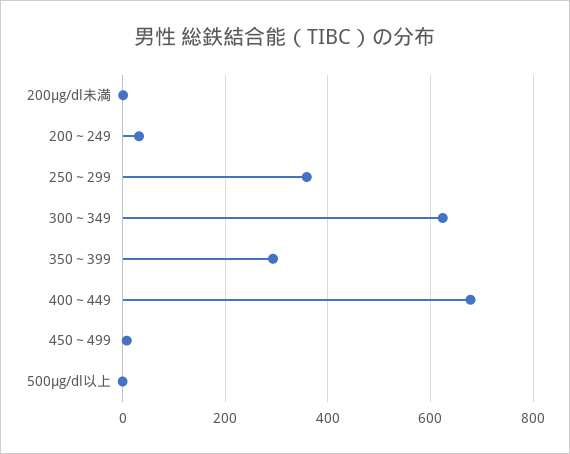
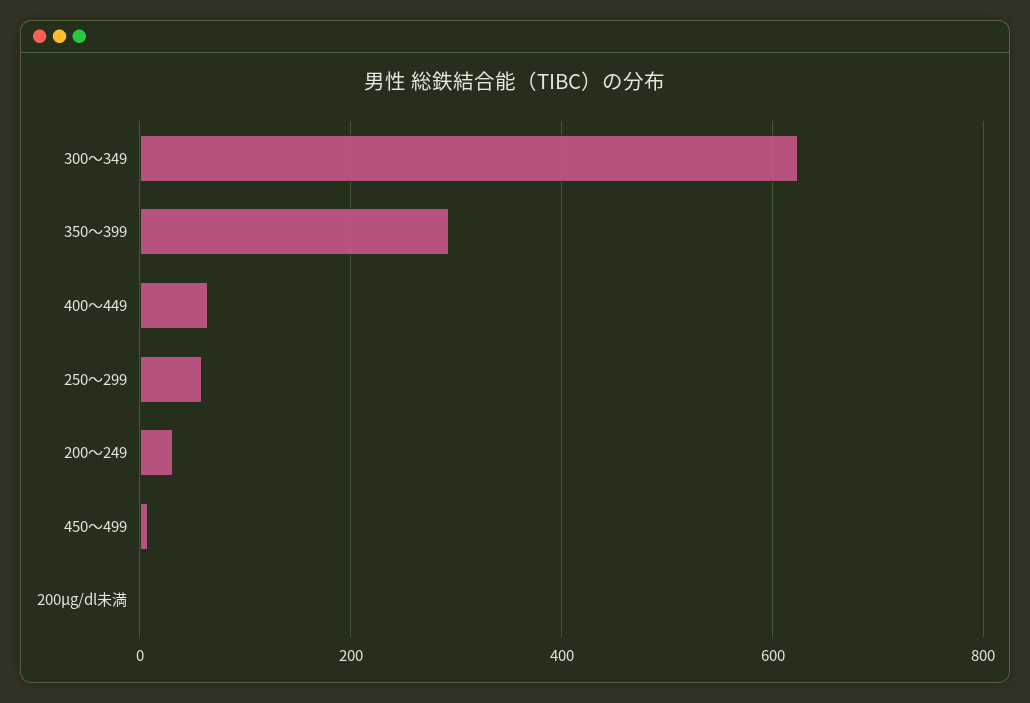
  {
    "200μg/dl未満": 0,
    "200～249": 40,
-   "250～299": 360,
+   "250～299": 60,
    "300～349": 620,
    "350～399": 300,
-   "400～449": 680,
+   "400～449": 60,
-   "450～499": 0,
+   "450～499": 0
-   "500μg/dl以上": 0
  }

